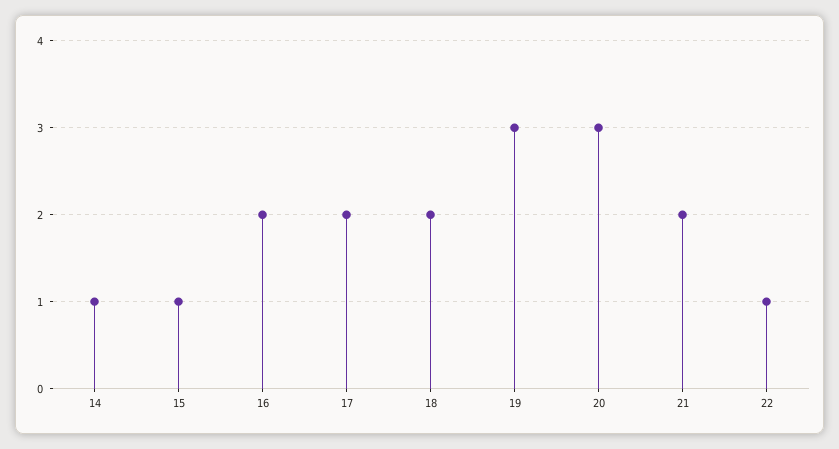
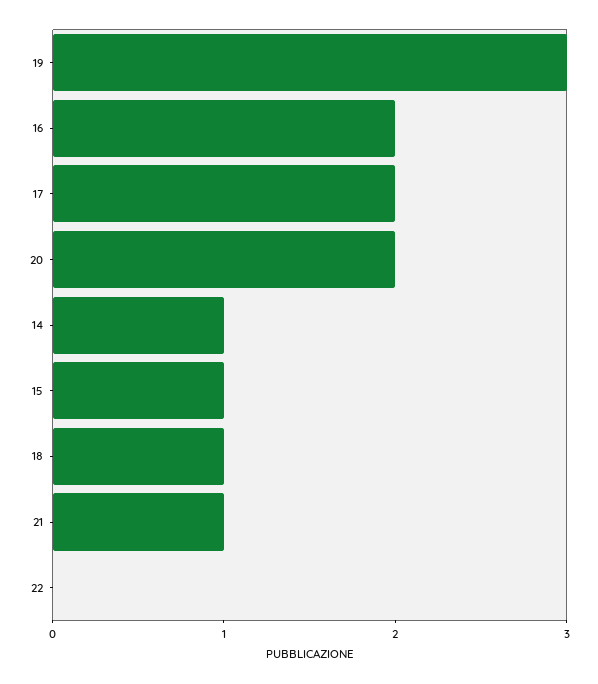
  {
    "14": 1,
    "15": 1,
    "16": 2,
    "17": 2,
-   "18": 2,
+   "18": 1,
    "19": 3,
-   "20": 3,
+   "20": 2,
-   "21": 2,
+   "21": 1,
-   "22": 1
+   "22": 0
  }

